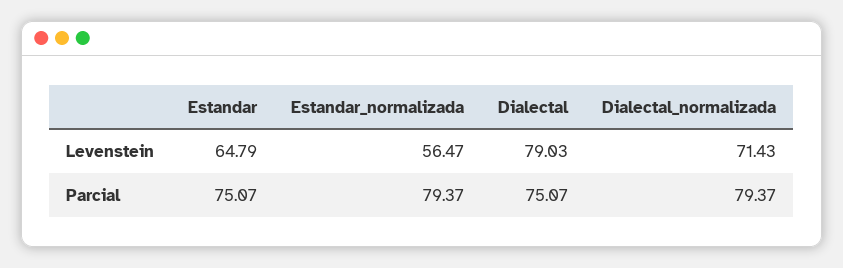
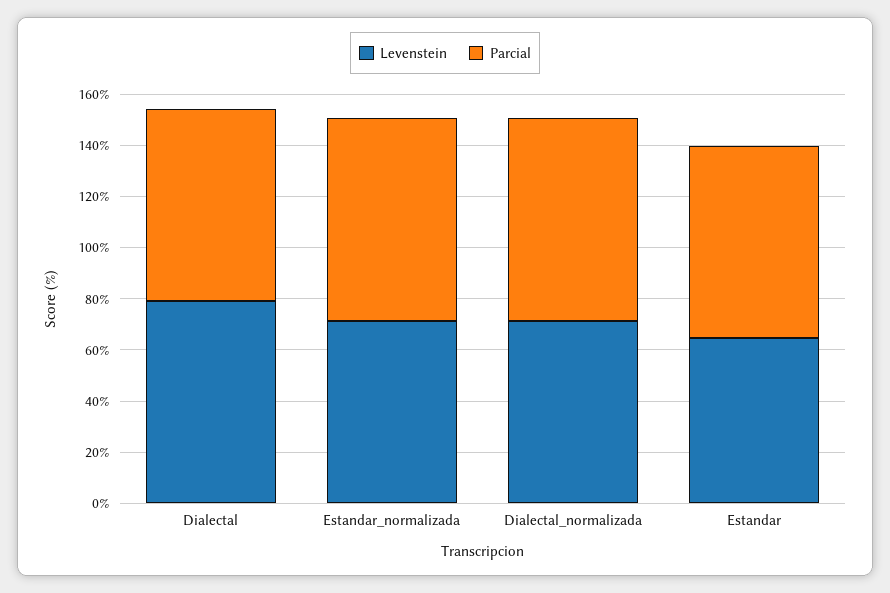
  {
    "Levenstein": {
      "Estandar": 64.79,
-     "Estandar_normalizada": 56.47,
+     "Estandar_normalizada": 70,
      "Dialectal": 79.03,
      "Dialectal_normalizada": 71.43
    },
    "Parcial": {
      "Estandar": 75.07,
      "Estandar_normalizada": 79.37,
      "Dialectal": 75.07,
      "Dialectal_normalizada": 79.37
    }
  }

